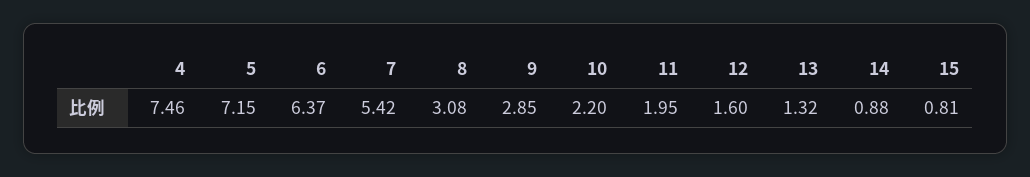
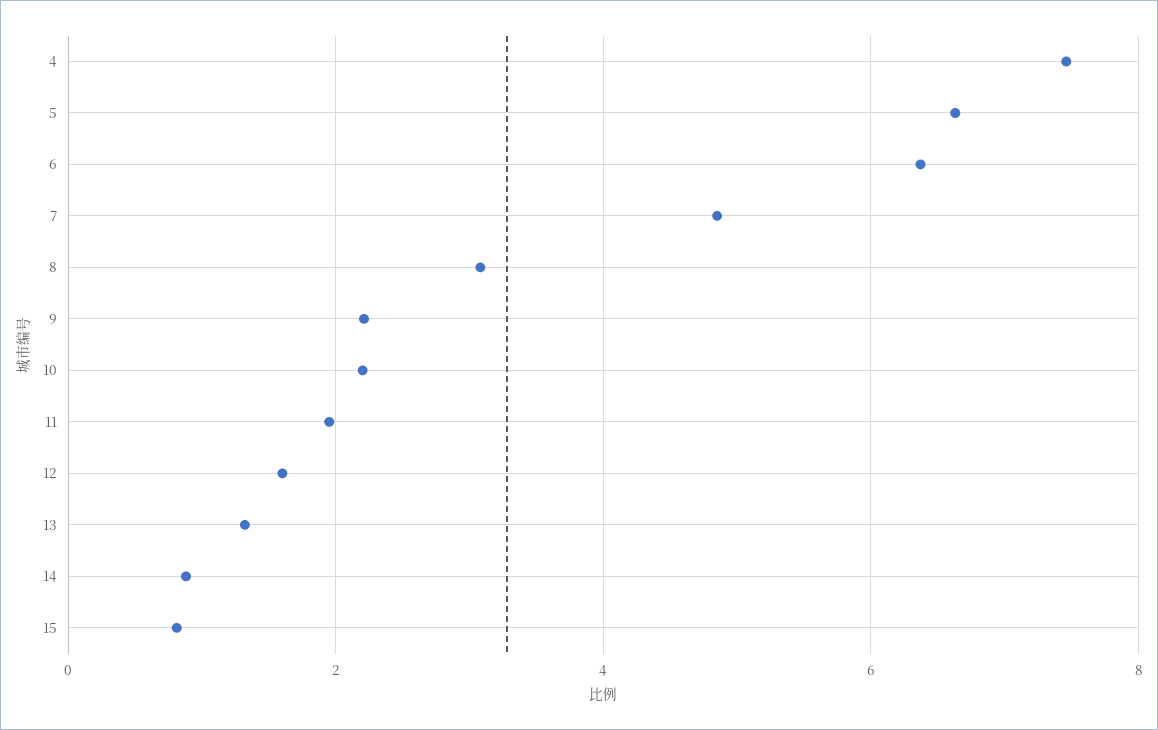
  {
    "4": 7.46,
-   "5": 7.15,
+   "5": 6.6,
    "6": 6.37,
-   "7": 5.42,
+   "7": 4.8,
    "8": 3.08,
-   "9": 2.85,
+   "9": 2.2,
    "10": 2.2,
    "11": 1.95,
    "12": 1.6,
    "13": 1.32,
    "14": 0.88,
    "15": 0.81
  }

